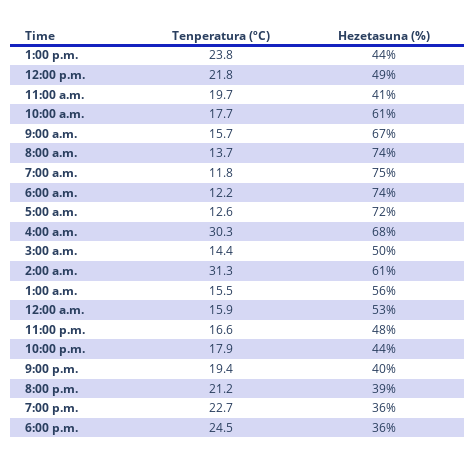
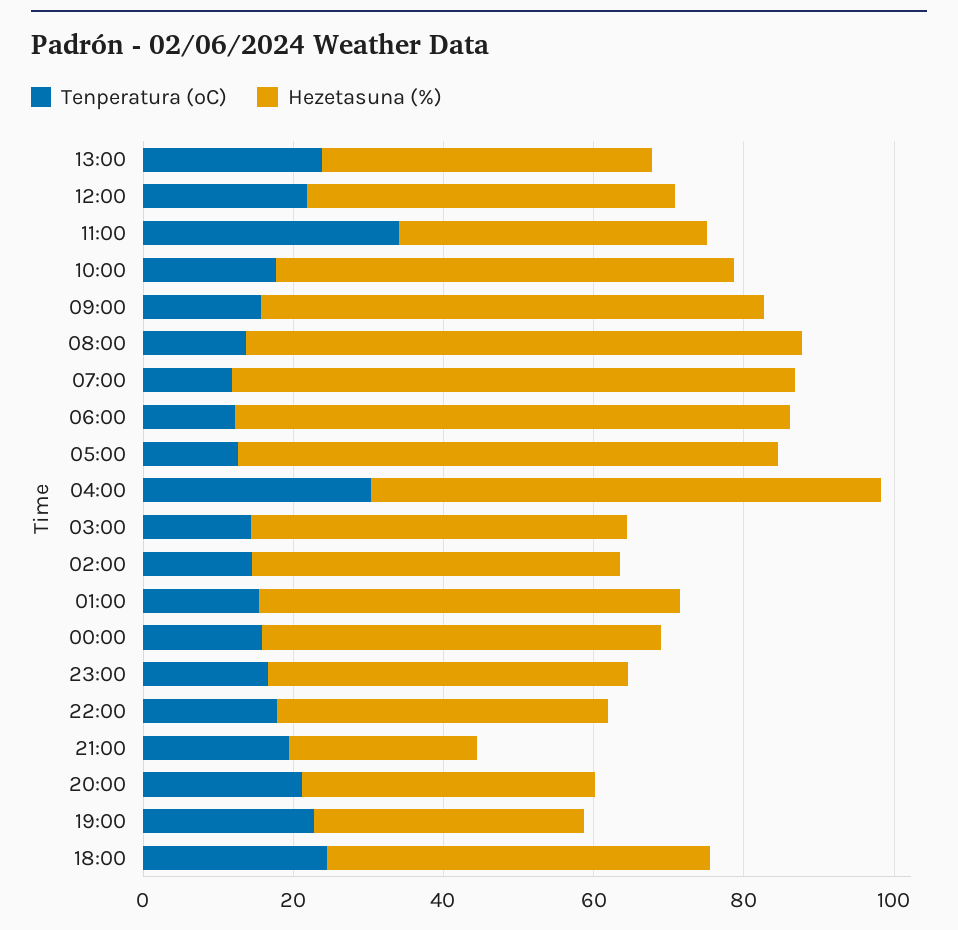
  {
    "Tenperatura (ºC)": {
      "1:00 p.m.": 23.8,
      "12:00 p.m.": 21.8,
-     "11:00 a.m.": 19.7,
+     "11:00 a.m.": 35,
      "10:00 a.m.": 17.7,
      "9:00 a.m.": 15.7,
      "8:00 a.m.": 13.7,
      "7:00 a.m.": 11.8,
      "6:00 a.m.": 12.2,
      "5:00 a.m.": 12.6,
      "4:00 a.m.": 30.3,
      "3:00 a.m.": 14.4,
-     "2:00 a.m.": 31.3,
+     "2:00 a.m.": 15,
      "1:00 a.m.": 15.5,
      "12:00 a.m.": 15.9,
      "11:00 p.m.": 16.6,
      "10:00 p.m.": 17.9,
      "9:00 p.m.": 19.4,
      "8:00 p.m.": 21.2,
      "7:00 p.m.": 22.7,
      "6:00 p.m.": 24.5
    },
    "Hezetasuna (%)": {
      "1:00 p.m.": 44,
      "12:00 p.m.": 49,
      "11:00 a.m.": 41,
      "10:00 a.m.": 61,
      "9:00 a.m.": 67,
      "8:00 a.m.": 74,
      "7:00 a.m.": 75,
      "6:00 a.m.": 74,
      "5:00 a.m.": 72,
      "4:00 a.m.": 68,
      "3:00 a.m.": 50,
-     "2:00 a.m.": 61,
+     "2:00 a.m.": 50,
      "1:00 a.m.": 56,
      "12:00 a.m.": 53,
      "11:00 p.m.": 48,
      "10:00 p.m.": 44,
-     "9:00 p.m.": 40,
+     "9:00 p.m.": 25,
      "8:00 p.m.": 39,
      "7:00 p.m.": 36,
-     "6:00 p.m.": 36
+     "6:00 p.m.": 50
    }
  }

